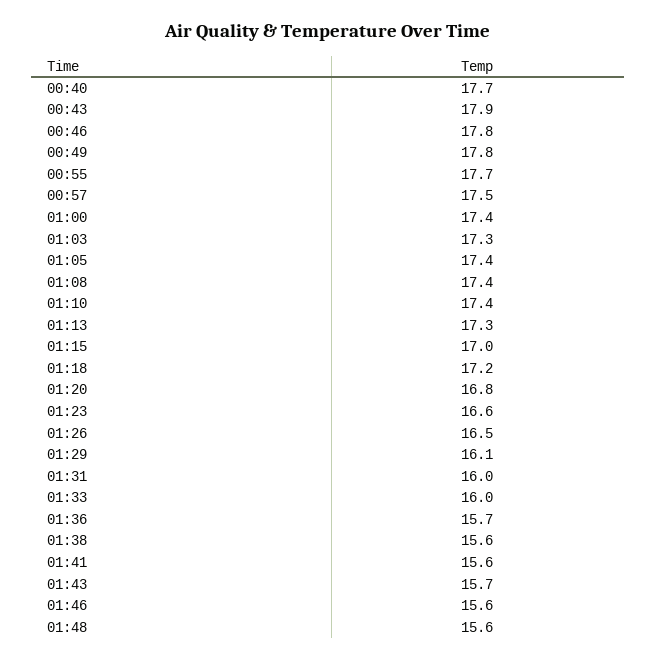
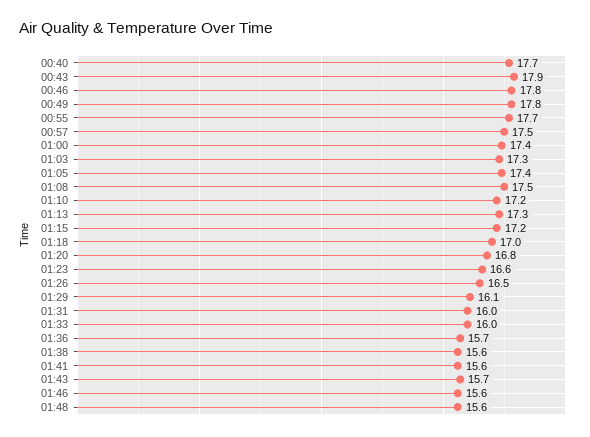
  {
    "00:40": 17.7,
    "00:43": 17.9,
    "00:46": 17.8,
    "00:49": 17.8,
    "00:55": 17.7,
    "00:57": 17.5,
    "01:00": 17.4,
    "01:03": 17.3,
    "01:05": 17.4,
-   "01:08": 17.4,
+   "01:08": 17.5,
-   "01:10": 17.4,
+   "01:10": 17.2,
    "01:13": 17.3,
-   "01:15": 17,
+   "01:15": 17.2,
-   "01:18": 17.2,
+   "01:18": 17,
    "01:20": 16.8,
    "01:23": 16.6,
    "01:26": 16.5,
    "01:29": 16.1,
    "01:31": 16,
    "01:33": 16,
    "01:36": 15.7,
    "01:38": 15.6,
    "01:41": 15.6,
    "01:43": 15.7,
    "01:46": 15.6,
    "01:48": 15.6
  }

